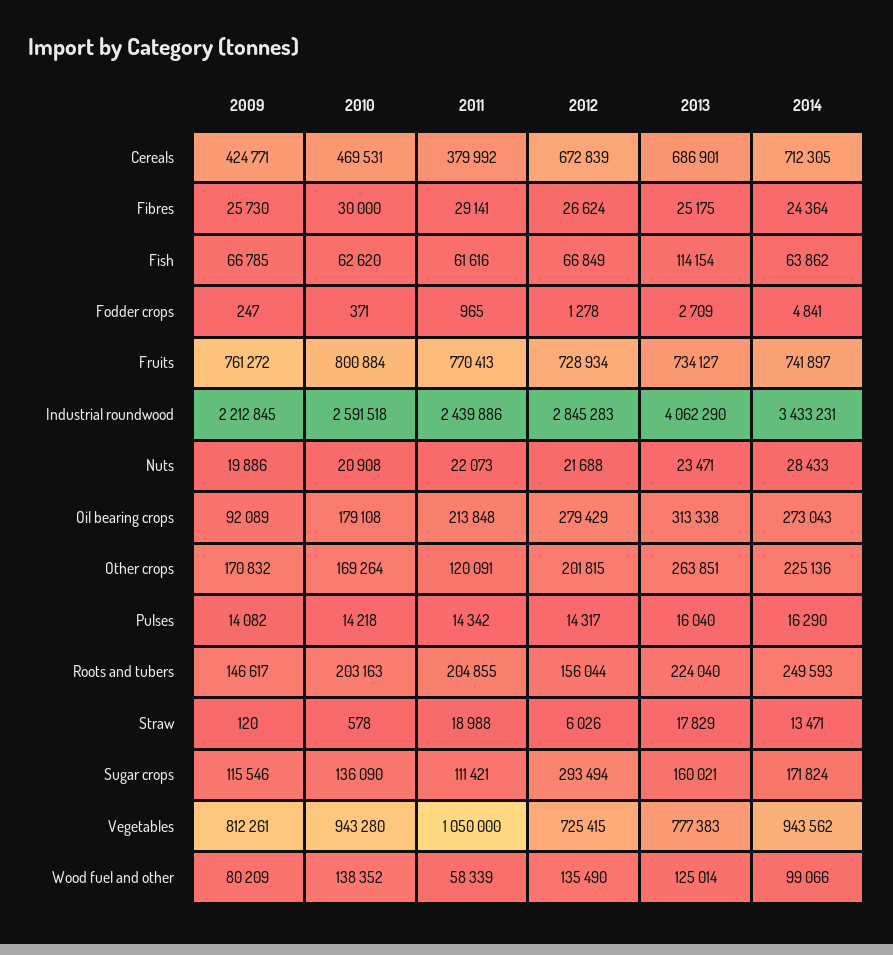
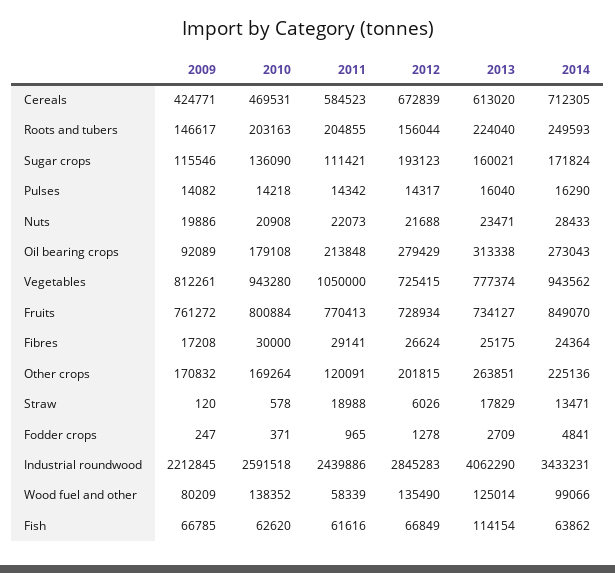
  {
    "2009": {
      "Cereals": 424771,
-     "Fibres": 25730,
+     "Fibres": 17208,
      "Fish": 66785,
      "Fodder crops": 247,
      "Fruits": 761272,
      "Industrial roundwood": 2212845,
      "Nuts": 19886,
      "Oil bearing crops": 92089,
      "Other crops": 170832,
      "Pulses": 14082,
      "Roots and tubers": 146617,
      "Straw": 120,
      "Sugar crops": 115546,
      "Vegetables": 812261,
      "Wood fuel and other": 80209
    },
    "2010": {
      "Cereals": 469531,
      "Fibres": 30000,
      "Fish": 62620,
      "Fodder crops": 371,
      "Fruits": 800884,
      "Industrial roundwood": 2591518,
      "Nuts": 20908,
      "Oil bearing crops": 179108,
      "Other crops": 169264,
      "Pulses": 14218,
      "Roots and tubers": 203163,
      "Straw": 578,
      "Sugar crops": 136090,
      "Vegetables": 943280,
      "Wood fuel and other": 138352
    },
    "2011": {
-     "Cereals": 379992,
+     "Cereals": 584523,
      "Fibres": 29141,
      "Fish": 61616,
      "Fodder crops": 965,
      "Fruits": 770413,
      "Industrial roundwood": 2439886,
      "Nuts": 22073,
      "Oil bearing crops": 213848,
      "Other crops": 120091,
      "Pulses": 14342,
      "Roots and tubers": 204855,
      "Straw": 18988,
      "Sugar crops": 111421,
      "Vegetables": 1050000,
      "Wood fuel and other": 58339
    },
    "2012": {
      "Cereals": 672839,
      "Fibres": 26624,
      "Fish": 66849,
      "Fodder crops": 1278,
      "Fruits": 728934,
      "Industrial roundwood": 2845283,
      "Nuts": 21688,
      "Oil bearing crops": 279429,
      "Other crops": 201815,
      "Pulses": 14317,
      "Roots and tubers": 156044,
      "Straw": 6026,
-     "Sugar crops": 293494,
+     "Sugar crops": 193123,
      "Vegetables": 725415,
      "Wood fuel and other": 135490
    },
    "2013": {
-     "Cereals": 686901,
+     "Cereals": 613020,
      "Fibres": 25175,
      "Fish": 114154,
      "Fodder crops": 2709,
      "Fruits": 734127,
      "Industrial roundwood": 4062290,
      "Nuts": 23471,
      "Oil bearing crops": 313338,
      "Other crops": 263851,
      "Pulses": 16040,
      "Roots and tubers": 224040,
      "Straw": 17829,
      "Sugar crops": 160021,
-     "Vegetables": 777383,
+     "Vegetables": 777374,
      "Wood fuel and other": 125014
    },
    "2014": {
      "Cereals": 712305,
      "Fibres": 24364,
      "Fish": 63862,
      "Fodder crops": 4841,
-     "Fruits": 741897,
+     "Fruits": 849070,
      "Industrial roundwood": 3433231,
      "Nuts": 28433,
      "Oil bearing crops": 273043,
      "Other crops": 225136,
      "Pulses": 16290,
      "Roots and tubers": 249593,
      "Straw": 13471,
      "Sugar crops": 171824,
      "Vegetables": 943562,
      "Wood fuel and other": 99066
    }
  }

